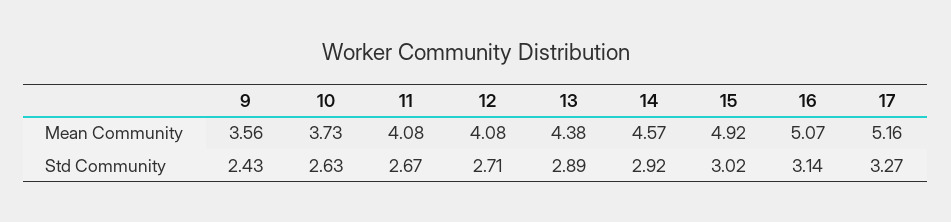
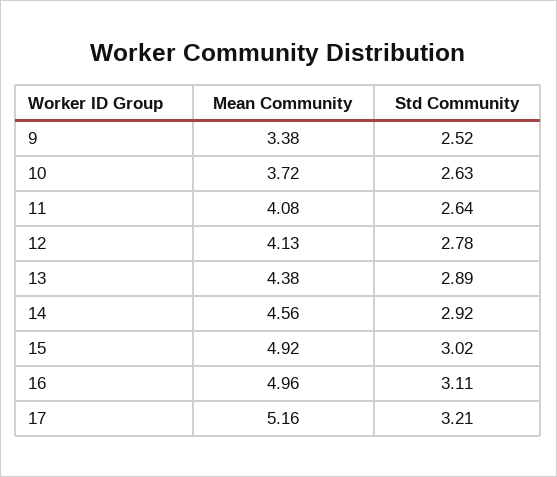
  {
    "9": {
-     "Mean Community": 3.56,
+     "Mean Community": 3.38,
-     "Std Community": 2.43
+     "Std Community": 2.52
    },
    "10": {
-     "Mean Community": 3.73,
+     "Mean Community": 3.72,
      "Std Community": 2.63
    },
    "11": {
      "Mean Community": 4.08,
-     "Std Community": 2.67
+     "Std Community": 2.64
    },
    "12": {
-     "Mean Community": 4.08,
+     "Mean Community": 4.13,
-     "Std Community": 2.71
+     "Std Community": 2.78
    },
    "13": {
      "Mean Community": 4.38,
      "Std Community": 2.89
    },
    "14": {
-     "Mean Community": 4.57,
+     "Mean Community": 4.56,
      "Std Community": 2.92
    },
    "15": {
      "Mean Community": 4.92,
      "Std Community": 3.02
    },
    "16": {
-     "Mean Community": 5.07,
+     "Mean Community": 4.96,
-     "Std Community": 3.14
+     "Std Community": 3.11
    },
    "17": {
      "Mean Community": 5.16,
-     "Std Community": 3.27
+     "Std Community": 3.21
    }
  }

